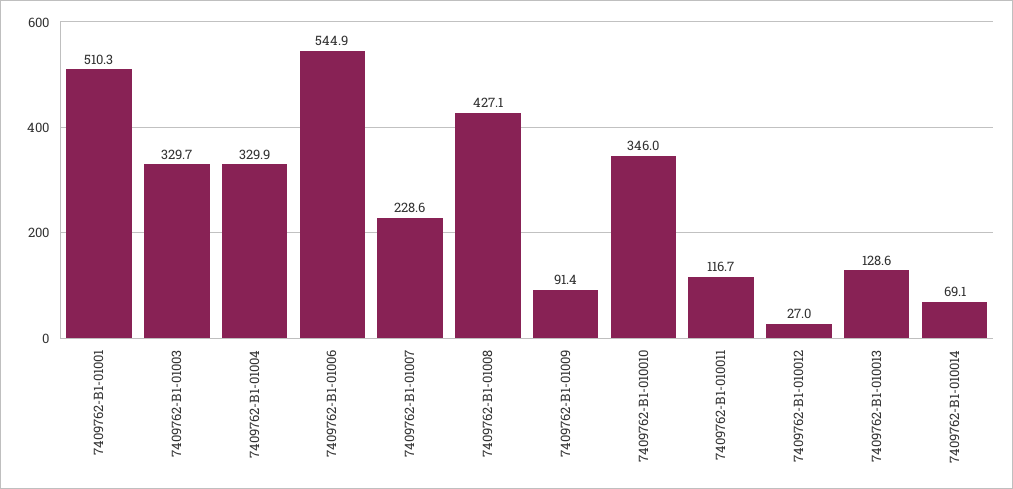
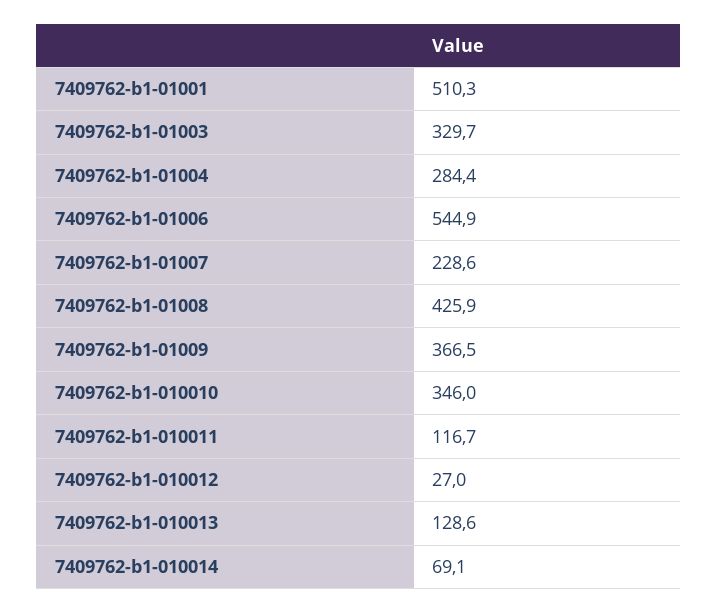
  {
    "7409762-B1-01001": 510.3,
    "7409762-B1-01003": 329.7,
-   "7409762-B1-01004": 329.9,
+   "7409762-B1-01004": 284.4,
    "7409762-B1-01006": 544.9,
    "7409762-B1-01007": 228.6,
-   "7409762-B1-01008": 427.1,
+   "7409762-B1-01008": 425.9,
-   "7409762-B1-01009": 91.4,
+   "7409762-B1-01009": 366.5,
    "7409762-B1-010010": 346,
    "7409762-B1-010011": 116.7,
    "7409762-B1-010012": 27,
    "7409762-B1-010013": 128.6,
    "7409762-B1-010014": 69.1
  }

